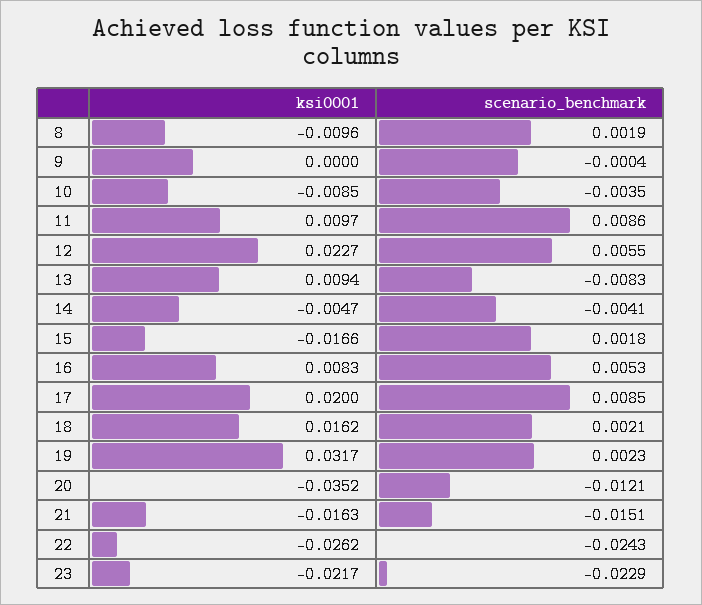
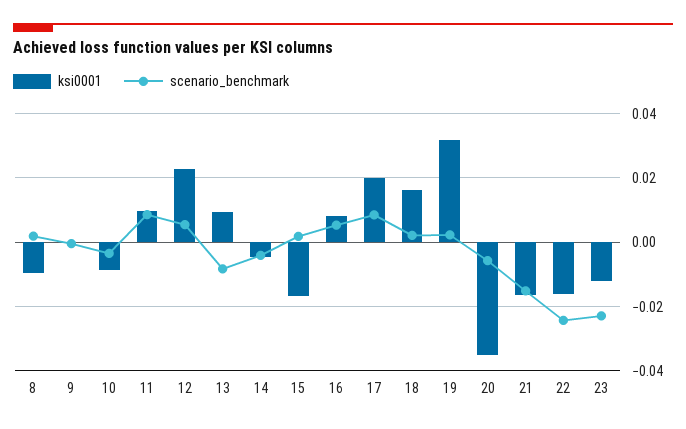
  {
    "ksi0001": {
      "8": -0.0096,
      "9": 0,
      "10": -0.0085,
      "11": 0.0097,
      "12": 0.0227,
      "13": 0.0094,
      "14": -0.0047,
      "15": -0.0166,
      "16": 0.0083,
      "17": 0.02,
      "18": 0.0162,
      "19": 0.0317,
      "20": -0.0352,
      "21": -0.0163,
-     "22": -0.0262,
+     "22": -0.016,
-     "23": -0.0217
+     "23": -0.012
    },
    "scenario_benchmark": {
      "8": 0.0019,
      "9": -0.0004,
      "10": -0.0035,
      "11": 0.0086,
      "12": 0.0055,
      "13": -0.0083,
      "14": -0.0041,
      "15": 0.0018,
      "16": 0.0053,
      "17": 0.0085,
      "18": 0.0021,
      "19": 0.0023,
-     "20": -0.0121,
+     "20": -0.006,
      "21": -0.0151,
      "22": -0.0243,
      "23": -0.0229
    }
  }

